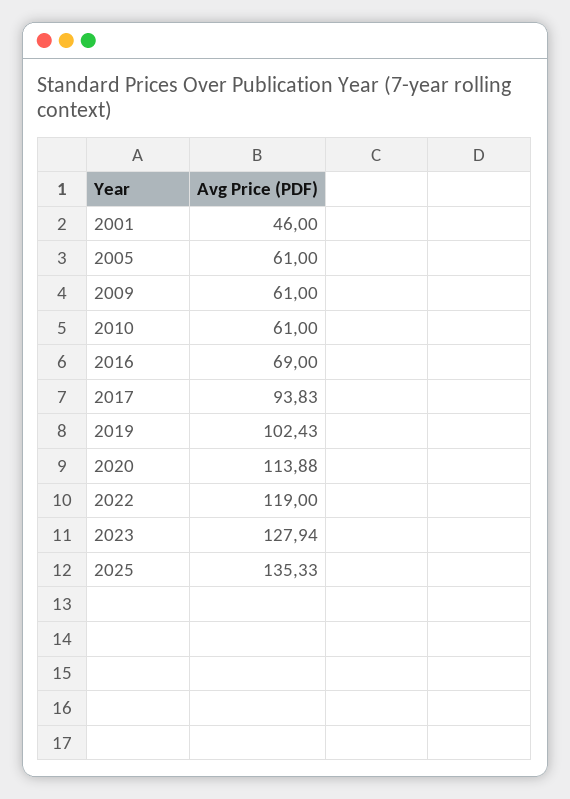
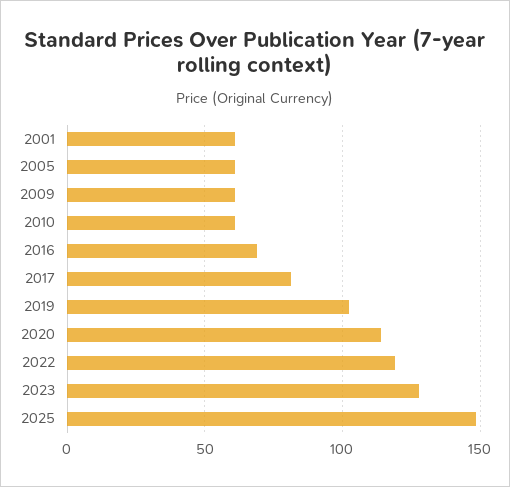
  {
-   "2001": 46,
+   "2001": 60,
    "2005": 61,
    "2009": 61,
    "2010": 61,
    "2016": 69,
-   "2017": 93.83,
+   "2017": 80,
    "2019": 102.43,
    "2020": 113.88,
    "2022": 119,
    "2023": 127.94,
-   "2025": 135.33
+   "2025": 150
  }

